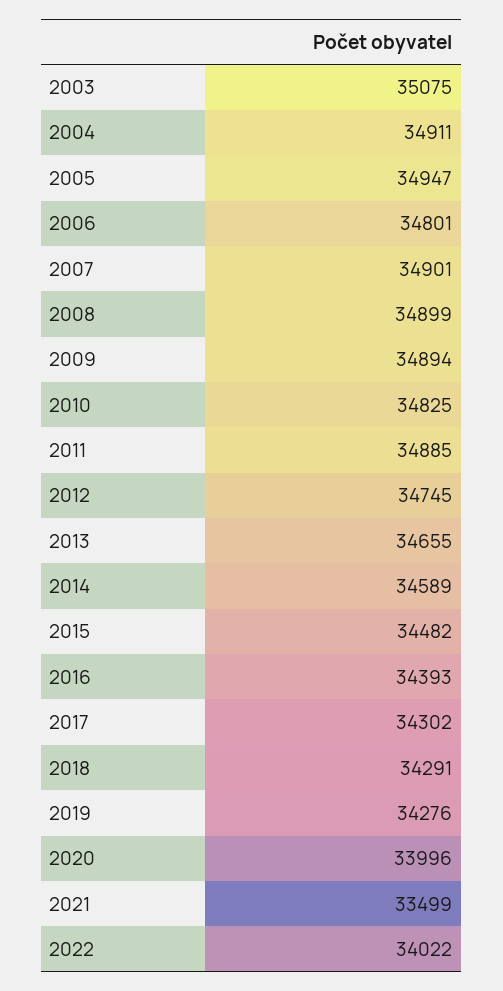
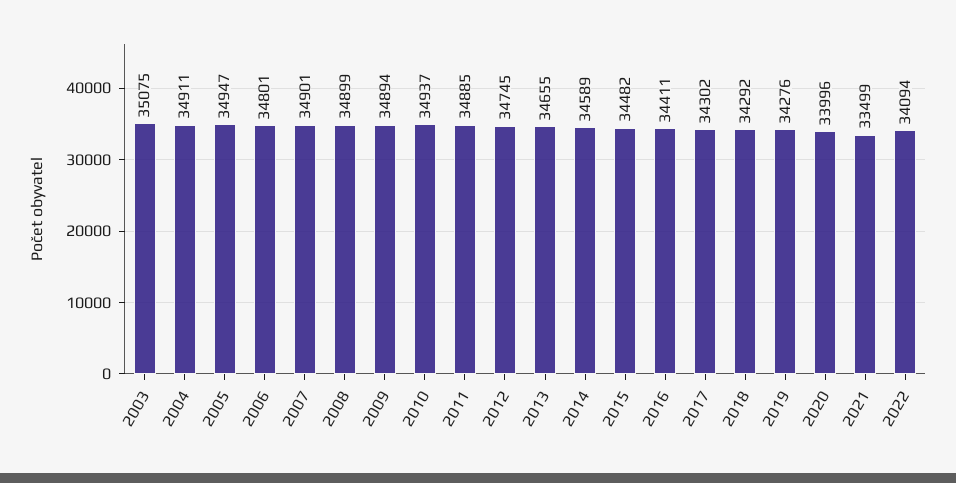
  {
    "2003": 35075,
    "2004": 34911,
    "2005": 34947,
    "2006": 34801,
    "2007": 34901,
    "2008": 34899,
    "2009": 34894,
-   "2010": 34825,
+   "2010": 34937,
    "2011": 34885,
    "2012": 34745,
    "2013": 34655,
    "2014": 34589,
    "2015": 34482,
-   "2016": 34393,
+   "2016": 34411,
    "2017": 34302,
-   "2018": 34291,
+   "2018": 34292,
    "2019": 34276,
    "2020": 33996,
    "2021": 33499,
-   "2022": 34022
+   "2022": 34094
  }

